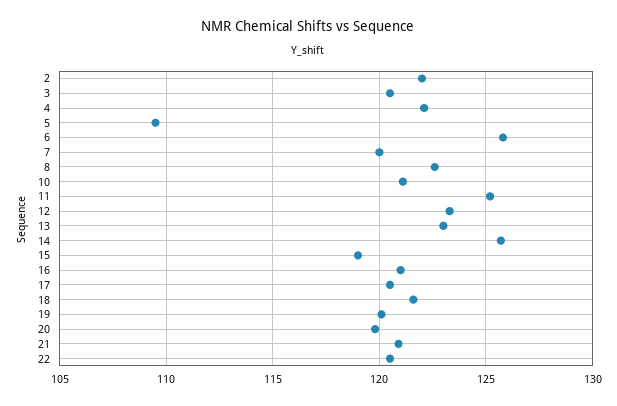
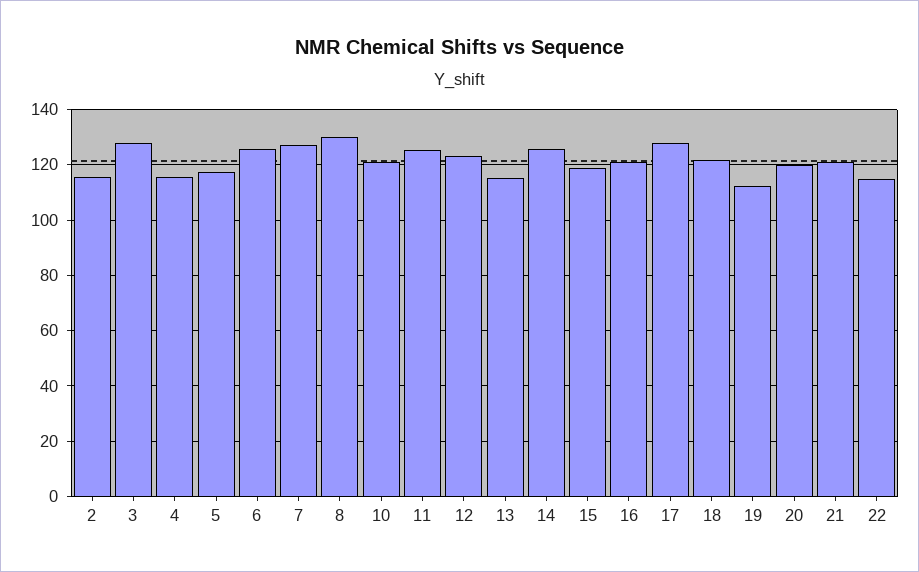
  {
-   "2": 122,
+   "2": 115,
-   "3": 120.5,
+   "3": 127.5,
-   "4": 122,
+   "4": 115,
-   "5": 109.5,
+   "5": 117.5,
    "6": 126,
-   "7": 120,
+   "7": 127.5,
-   "8": 122.5,
+   "8": 130,
    "10": 121,
    "11": 125,
    "12": 123.5,
-   "13": 123,
+   "13": 115,
    "14": 125.5,
    "15": 119,
    "16": 121,
-   "17": 120.5,
+   "17": 127.5,
    "18": 121.5,
-   "19": 120,
+   "19": 112.5,
    "20": 120,
    "21": 121,
-   "22": 120.5
+   "22": 115
  }

